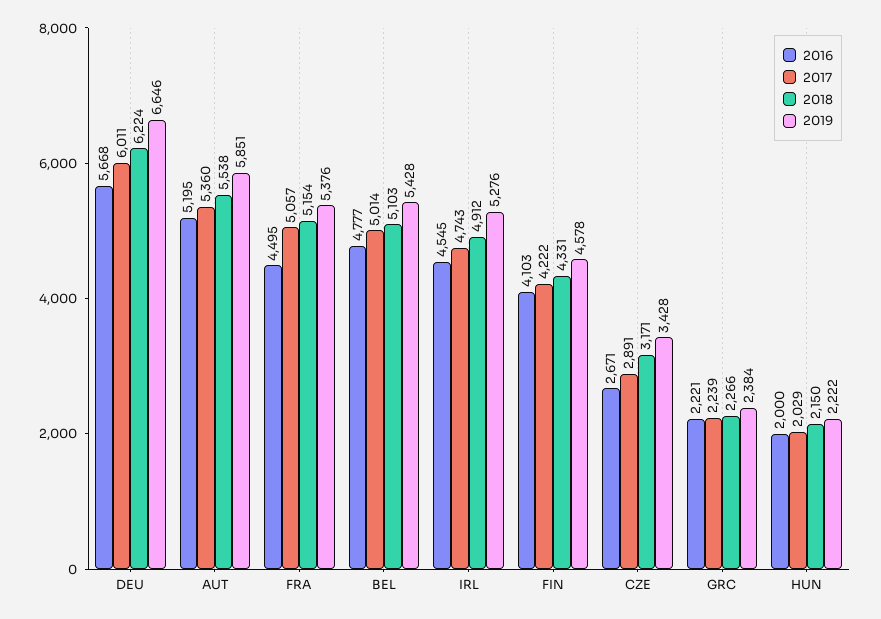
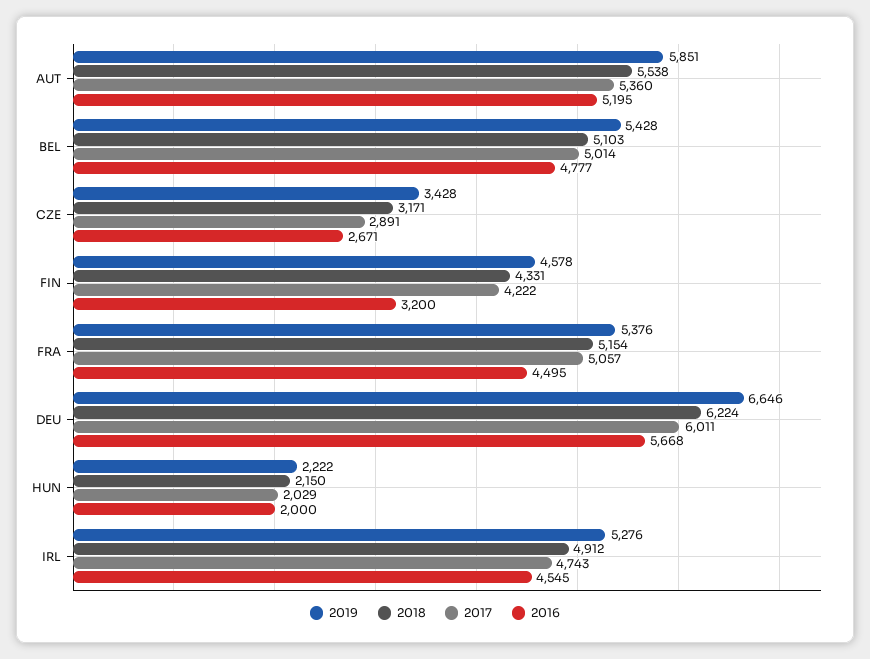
  {
    "2016": {
      "DEU": 5668,
      "AUT": 5195,
      "FRA": 4495,
      "BEL": 4777,
      "IRL": 4545,
-     "FIN": 4103,
+     "FIN": 3200,
      "CZE": 2671,
-     "GRC": 2221,
      "HUN": 2000
    },
    "2017": {
      "DEU": 6011,
      "AUT": 5360,
      "FRA": 5057,
      "BEL": 5014,
      "IRL": 4743,
      "FIN": 4222,
      "CZE": 2891,
-     "GRC": 2239,
      "HUN": 2029
    },
    "2018": {
      "DEU": 6224,
      "AUT": 5538,
      "FRA": 5154,
      "BEL": 5103,
      "IRL": 4912,
      "FIN": 4331,
      "CZE": 3171,
-     "GRC": 2266,
      "HUN": 2150
    },
    "2019": {
      "DEU": 6646,
      "AUT": 5851,
      "FRA": 5376,
      "BEL": 5428,
      "IRL": 5276,
      "FIN": 4578,
      "CZE": 3428,
-     "GRC": 2384,
      "HUN": 2222
    }
  }

